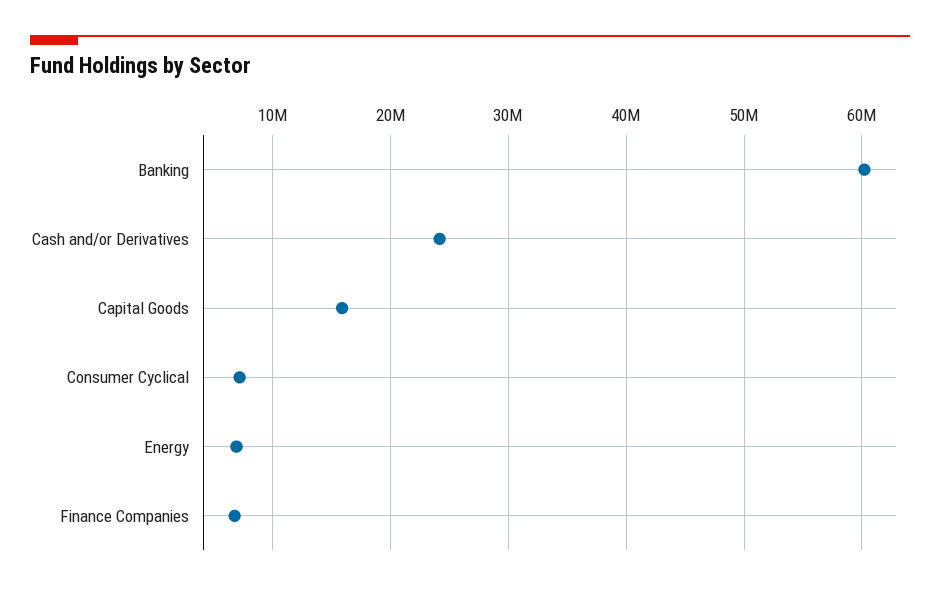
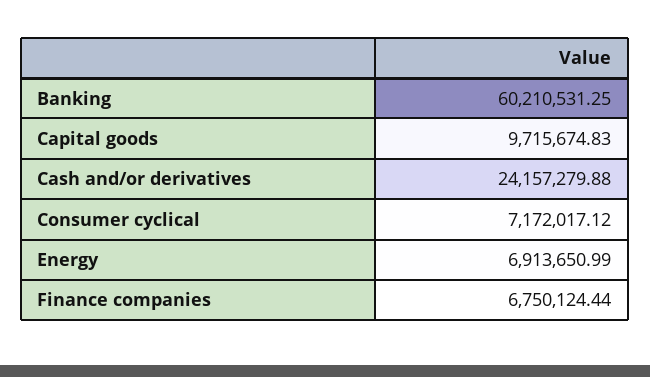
  {
    "Banking": 60210531.25,
    "Cash and/or Derivatives": 24157279.88,
-   "Capital Goods": 16000000,
+   "Capital Goods": 9715674.83,
    "Consumer Cyclical": 7172017.12,
    "Energy": 6913650.99,
    "Finance Companies": 6750124.44
  }

